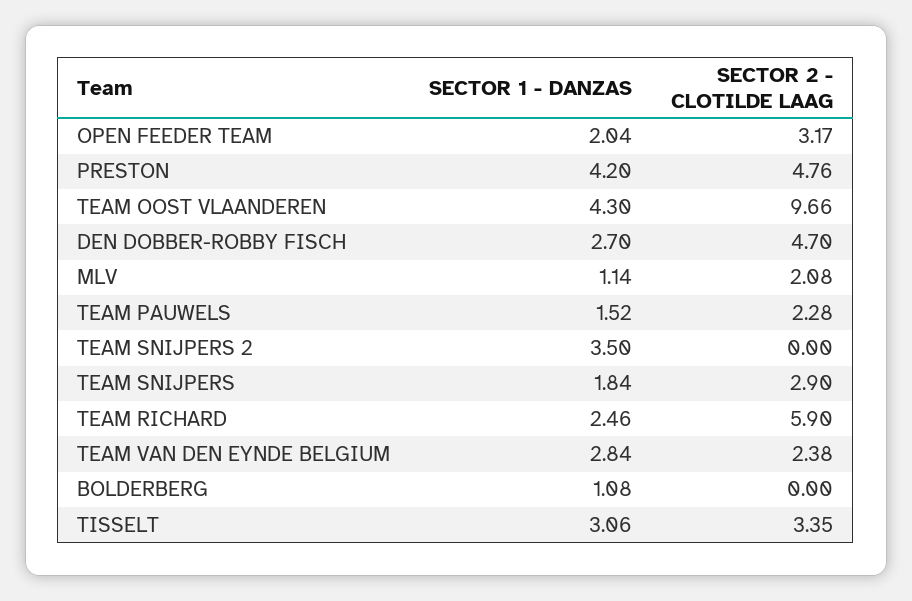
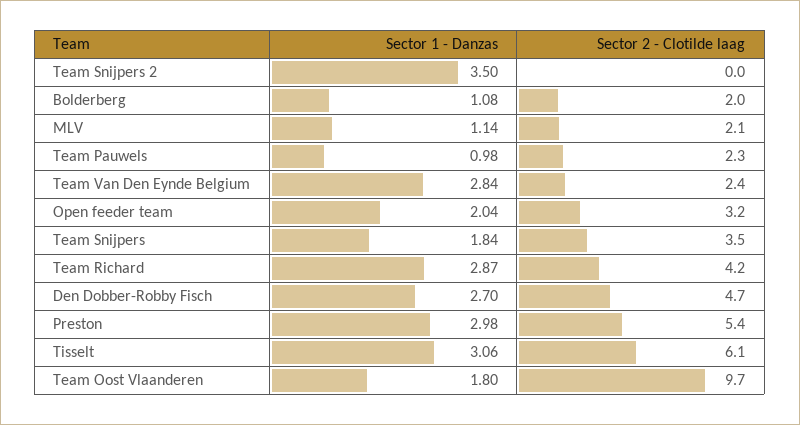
  {
    "SECTOR 1 - DANZAS": {
      "OPEN FEEDER TEAM": 2.04,
-     "PRESTON": 4.2,
+     "PRESTON": 2.98,
-     "TEAM OOST VLAANDEREN": 4.3,
+     "TEAM OOST VLAANDEREN": 1.8,
      "DEN DOBBER-ROBBY FISCH": 2.7,
      "MLV": 1.14,
-     "TEAM PAUWELS": 1.52,
+     "TEAM PAUWELS": 0.98,
      "TEAM SNIJPERS 2": 3.5,
      "TEAM SNIJPERS": 1.84,
-     "TEAM RICHARD": 2.46,
+     "TEAM RICHARD": 2.87,
      "TEAM VAN DEN EYNDE BELGIUM": 2.84,
      "BOLDERBERG": 1.08,
      "TISSELT": 3.06
    },
    "SECTOR 2 - CLOTILDE LAAG": {
      "OPEN FEEDER TEAM": 3.17,
-     "PRESTON": 4.76,
+     "PRESTON": 5.4,
      "TEAM OOST VLAANDEREN": 9.66,
      "DEN DOBBER-ROBBY FISCH": 4.7,
      "MLV": 2.08,
      "TEAM PAUWELS": 2.28,
      "TEAM SNIJPERS 2": 0,
-     "TEAM SNIJPERS": 2.9,
+     "TEAM SNIJPERS": 3.5,
-     "TEAM RICHARD": 5.9,
+     "TEAM RICHARD": 4.2,
      "TEAM VAN DEN EYNDE BELGIUM": 2.38,
-     "BOLDERBERG": 0,
+     "BOLDERBERG": 2,
-     "TISSELT": 3.35
+     "TISSELT": 6.1
    }
  }

